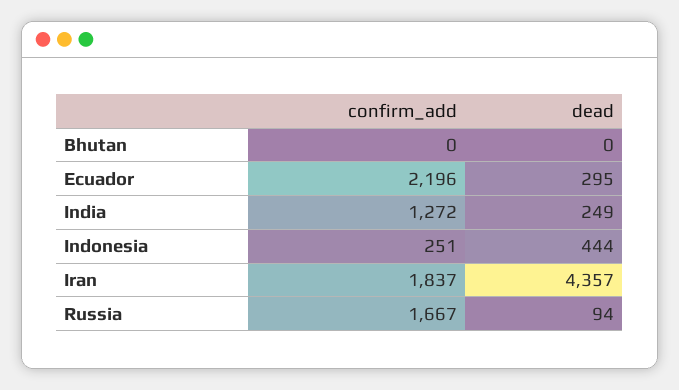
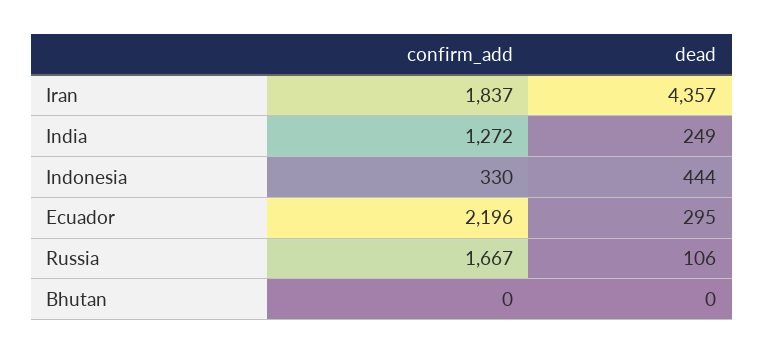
  {
    "confirm_add": {
      "Bhutan": 0,
      "Ecuador": 2196,
      "India": 1272,
-     "Indonesia": 251,
+     "Indonesia": 330,
      "Iran": 1837,
      "Russia": 1667
    },
    "dead": {
      "Bhutan": 0,
      "Ecuador": 295,
      "India": 249,
      "Indonesia": 444,
      "Iran": 4357,
-     "Russia": 94
+     "Russia": 106
    }
  }

